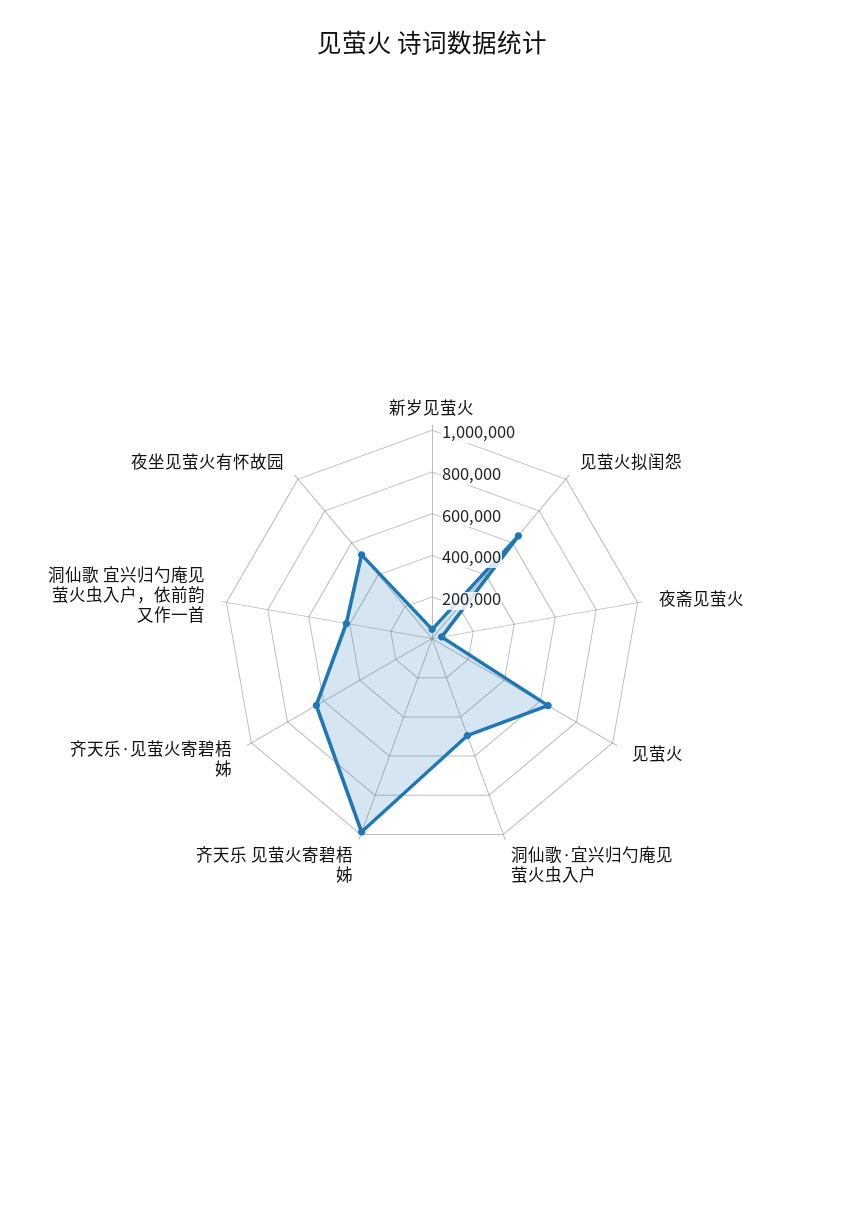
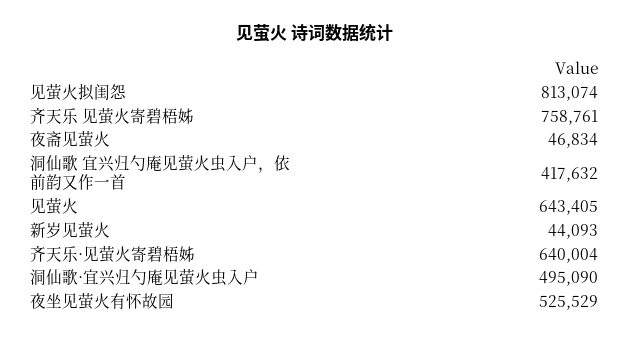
  {
    "新岁见萤火": 44093,
-   "见萤火拟闺怨": 650000,
+   "见萤火拟闺怨": 813074,
    "夜斋见萤火": 46834,
    "见萤火": 643405,
    "洞仙歌·宜兴归勺庵见萤火虫入户": 495090,
-   "齐天乐 见萤火寄碧梧姊": 1000000,
+   "齐天乐 见萤火寄碧梧姊": 758761,
    "齐天乐·见萤火寄碧梧姊": 640004,
    "洞仙歌 宜兴归勺庵见萤火虫入户，依前韵又作一首": 417632,
    "夜坐见萤火有怀故园": 525529
  }

